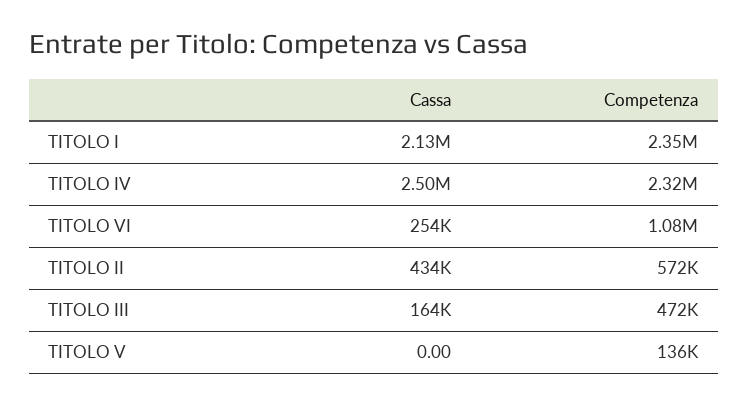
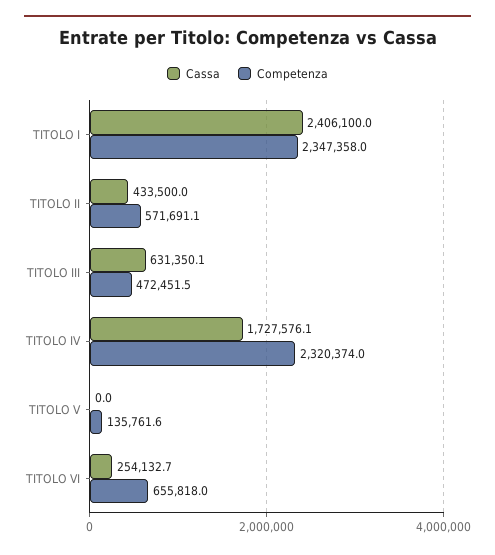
  {
    "Cassa": {
-     "TITOLO I": 2130000,
+     "TITOLO I": 2406100,
-     "TITOLO IV": 2500000,
+     "TITOLO IV": 1727576.1,
      "TITOLO VI": 254132.7,
      "TITOLO II": 433500,
-     "TITOLO III": 164000,
+     "TITOLO III": 631350.1,
      "TITOLO V": 0
    },
    "Competenza": {
      "TITOLO I": 2347358,
      "TITOLO IV": 2320374,
-     "TITOLO VI": 1080000,
+     "TITOLO VI": 655818,
      "TITOLO II": 571691.1,
      "TITOLO III": 472451.5,
      "TITOLO V": 135761.6
    }
  }

